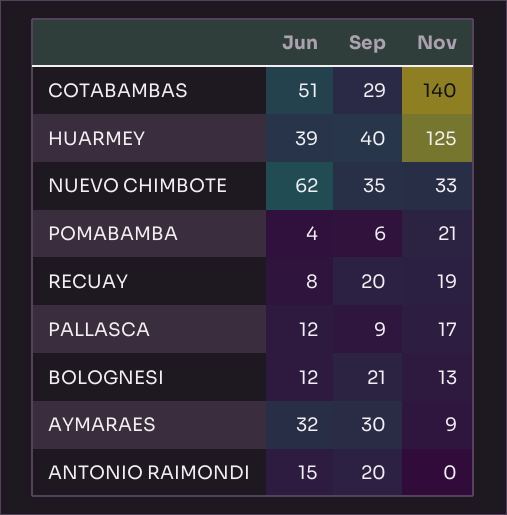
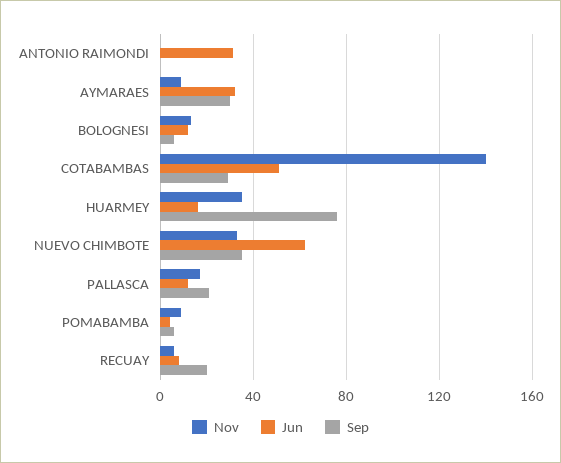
  {
    "Jun": {
      "COTABAMBAS": 51,
-     "HUARMEY": 39,
+     "HUARMEY": 15,
      "NUEVO CHIMBOTE": 62,
      "POMABAMBA": 4,
      "RECUAY": 8,
      "PALLASCA": 12,
      "BOLOGNESI": 12,
      "AYMARAES": 32,
-     "ANTONIO RAIMONDI": 15
+     "ANTONIO RAIMONDI": 30
    },
    "Sep": {
      "COTABAMBAS": 29,
-     "HUARMEY": 40,
+     "HUARMEY": 75,
      "NUEVO CHIMBOTE": 35,
      "POMABAMBA": 6,
      "RECUAY": 20,
-     "PALLASCA": 9,
+     "PALLASCA": 20,
-     "BOLOGNESI": 21,
+     "BOLOGNESI": 5,
      "AYMARAES": 30,
-     "ANTONIO RAIMONDI": 20
+     "ANTONIO RAIMONDI": 0
    },
    "Nov": {
      "COTABAMBAS": 140,
-     "HUARMEY": 125,
+     "HUARMEY": 35,
      "NUEVO CHIMBOTE": 33,
-     "POMABAMBA": 21,
+     "POMABAMBA": 10,
-     "RECUAY": 19,
+     "RECUAY": 5,
      "PALLASCA": 17,
      "BOLOGNESI": 13,
      "AYMARAES": 9,
      "ANTONIO RAIMONDI": 0
    }
  }

